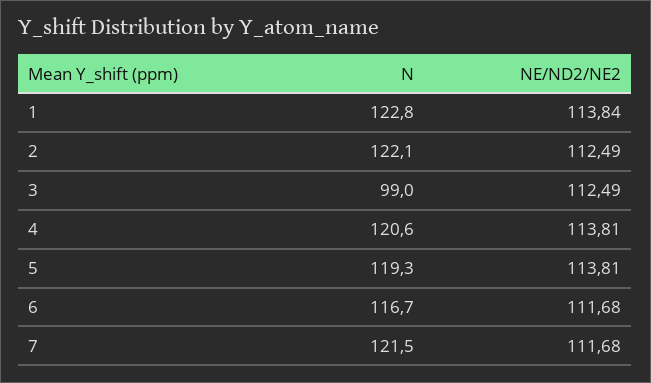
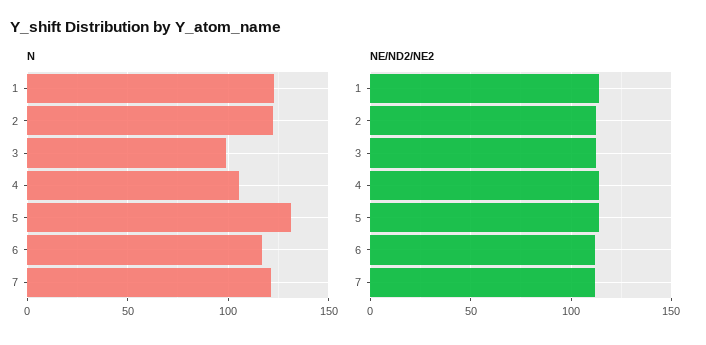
  {
    "N": {
      "1": 122.8,
      "2": 122.1,
      "3": 99,
-     "4": 120.6,
+     "4": 105,
-     "5": 119.3,
+     "5": 130,
      "6": 116.7,
      "7": 121.5
    },
    "NE/ND2/NE2": {
      "1": 113.84,
      "2": 112.49,
      "3": 112.49,
      "4": 113.81,
      "5": 113.81,
      "6": 111.68,
      "7": 111.68
    }
  }

